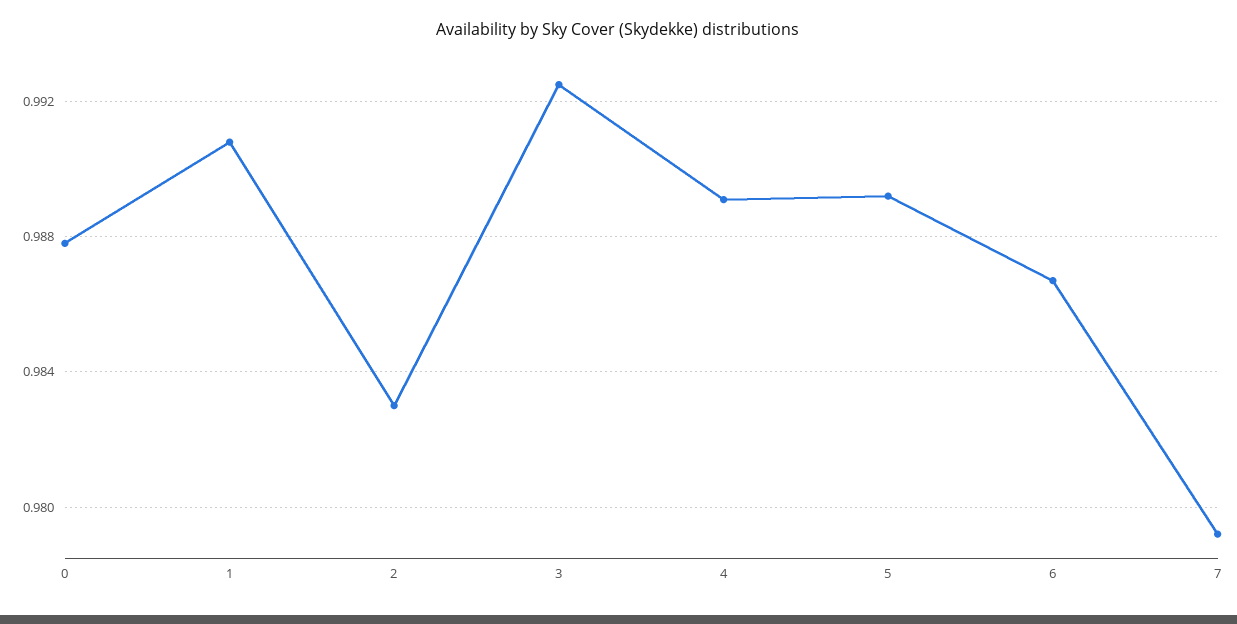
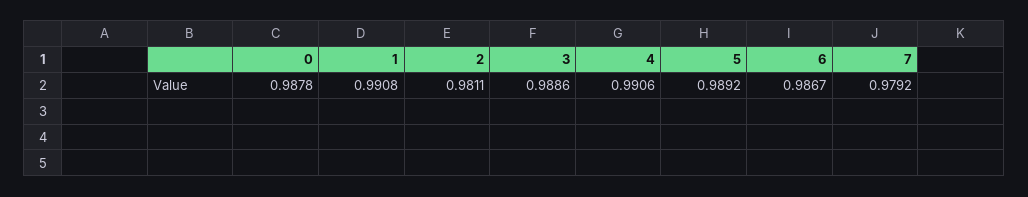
  {
    "0": 0.9878,
    "1": 0.9908,
-   "2": 0.983,
+   "2": 0.9811,
-   "3": 0.9925,
+   "3": 0.9886,
-   "4": 0.989,
+   "4": 0.9906,
    "5": 0.9892,
    "6": 0.9867,
    "7": 0.9792
  }

